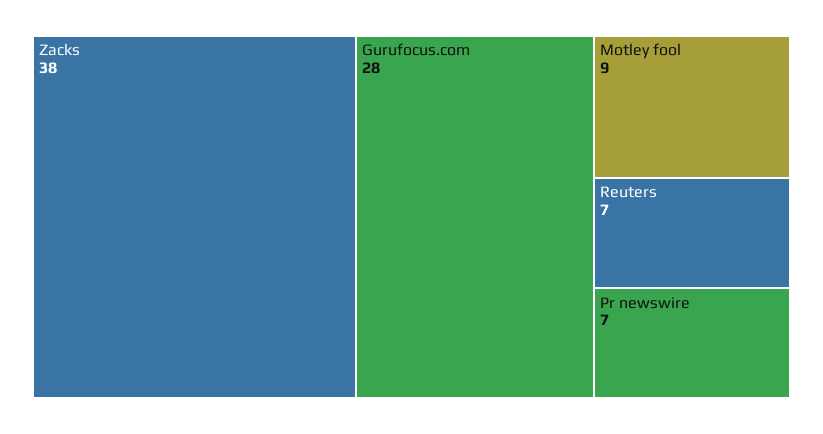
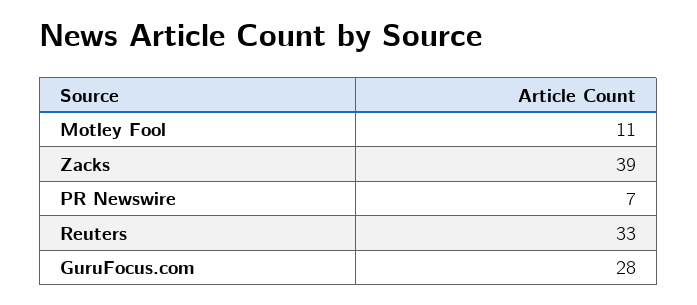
  {
-   "Zacks": 38,
+   "Zacks": 39,
    "Gurufocus.com": 28,
-   "Motley fool": 9,
+   "Motley fool": 11,
-   "Reuters": 7,
+   "Reuters": 33,
    "Pr newswire": 7
  }

